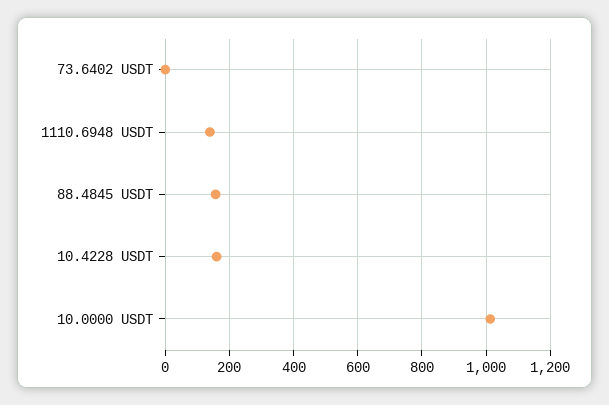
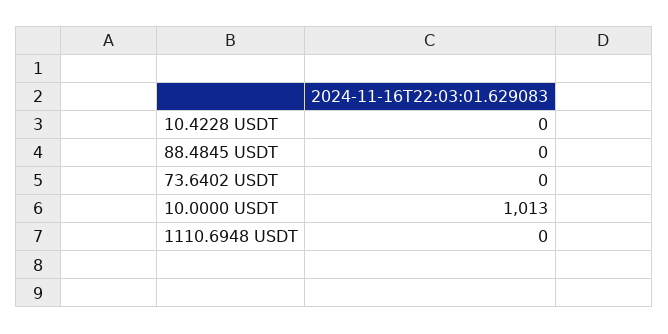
  {
    "73.6402 USDT": 0,
-   "1110.6948 USDT": 140,
+   "1110.6948 USDT": 0,
-   "88.4845 USDT": 160,
+   "88.4845 USDT": 0,
-   "10.4228 USDT": 160,
+   "10.4228 USDT": 0,
    "10.0000 USDT": 1013
  }

